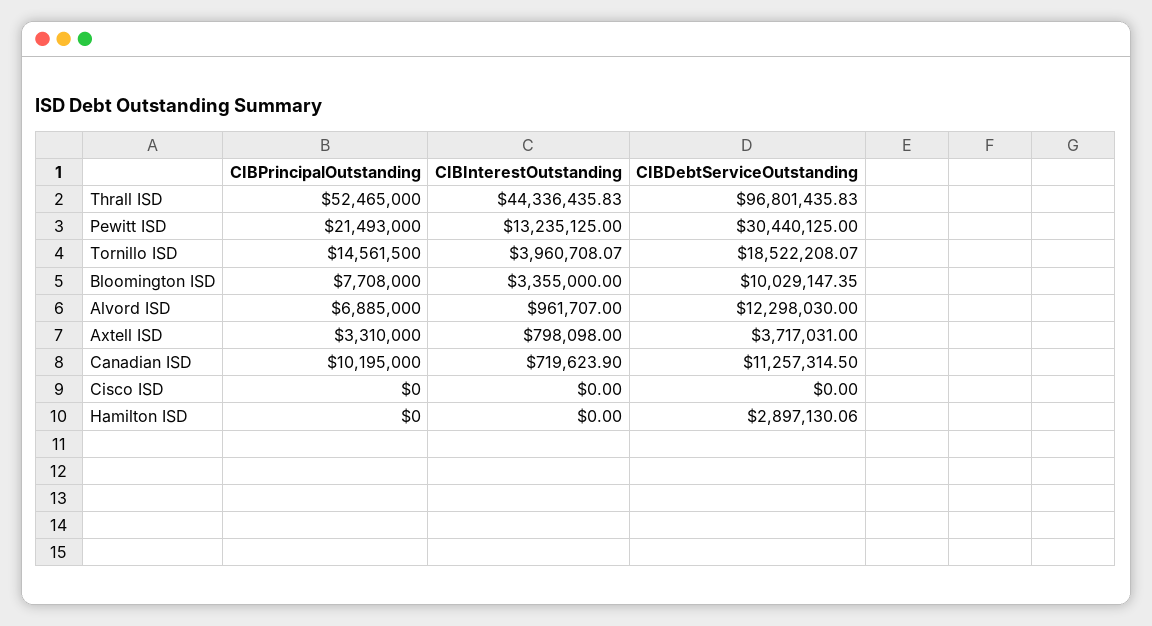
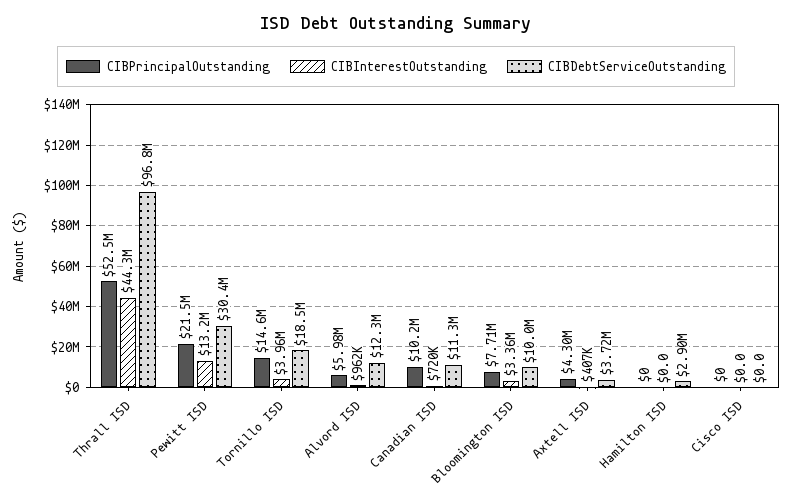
  {
    "CIBPrincipalOutstanding": {
      "Thrall ISD": 52465000,
      "Pewitt ISD": 21493000,
      "Tornillo ISD": 14561500,
      "Bloomington ISD": 7708000,
-     "Alvord ISD": 6885000,
+     "Alvord ISD": 5980000,
-     "Axtell ISD": 3310000,
+     "Axtell ISD": 4300000,
      "Canadian ISD": 10195000,
      "Cisco ISD": 0,
      "Hamilton ISD": 0
    },
    "CIBInterestOutstanding": {
      "Thrall ISD": 44336435.83,
      "Pewitt ISD": 13235125,
      "Tornillo ISD": 3960708.07,
      "Bloomington ISD": 3355000,
      "Alvord ISD": 961707,
-     "Axtell ISD": 798098,
+     "Axtell ISD": 407000,
      "Canadian ISD": 719623.9,
      "Cisco ISD": 0,
      "Hamilton ISD": 0
    },
    "CIBDebtServiceOutstanding": {
      "Thrall ISD": 96801435.83,
      "Pewitt ISD": 30440125,
      "Tornillo ISD": 18522208.07,
      "Bloomington ISD": 10029147.35,
      "Alvord ISD": 12298030,
      "Axtell ISD": 3717031,
      "Canadian ISD": 11257314.5,
      "Cisco ISD": 0,
      "Hamilton ISD": 2897130.06
    }
  }

